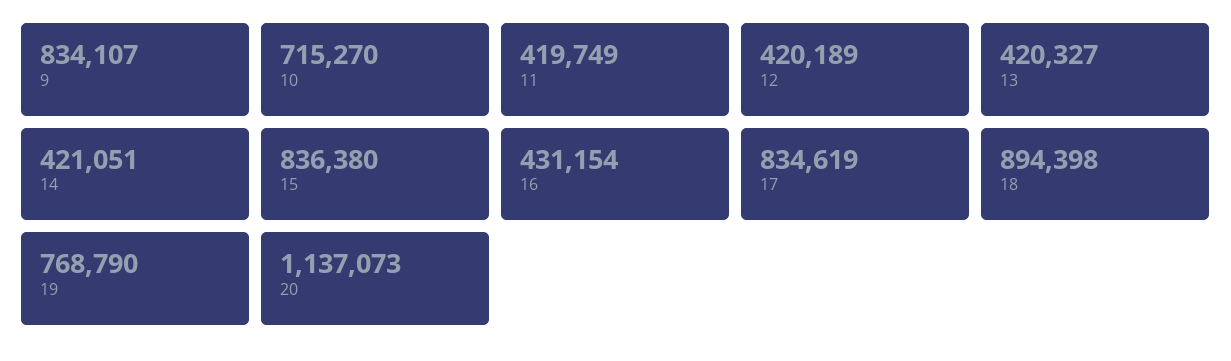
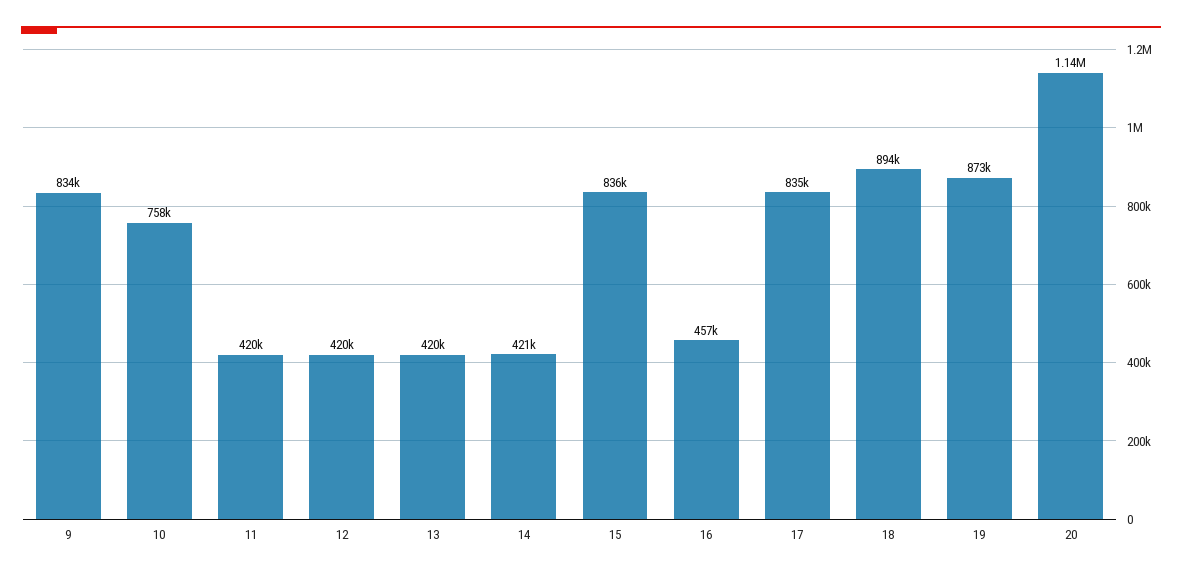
  {
    "9": 834107,
-   "10": 715270,
+   "10": 758000,
    "11": 419749,
    "12": 420189,
    "13": 420327,
    "14": 421051,
    "15": 836380,
-   "16": 431154,
+   "16": 457000,
    "17": 834619,
    "18": 894398,
-   "19": 768790,
+   "19": 873000,
    "20": 1137073
  }

